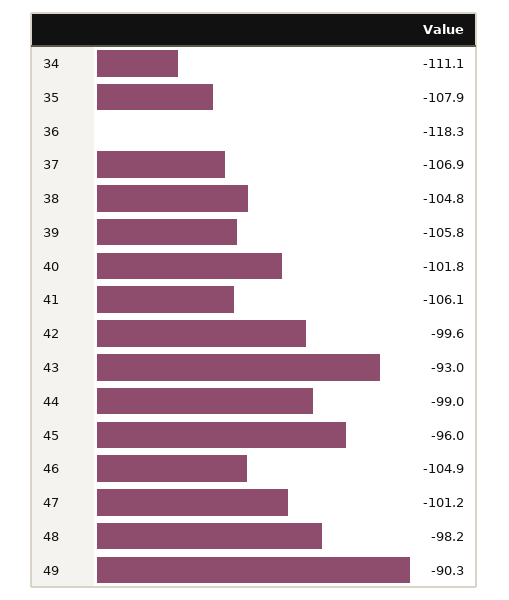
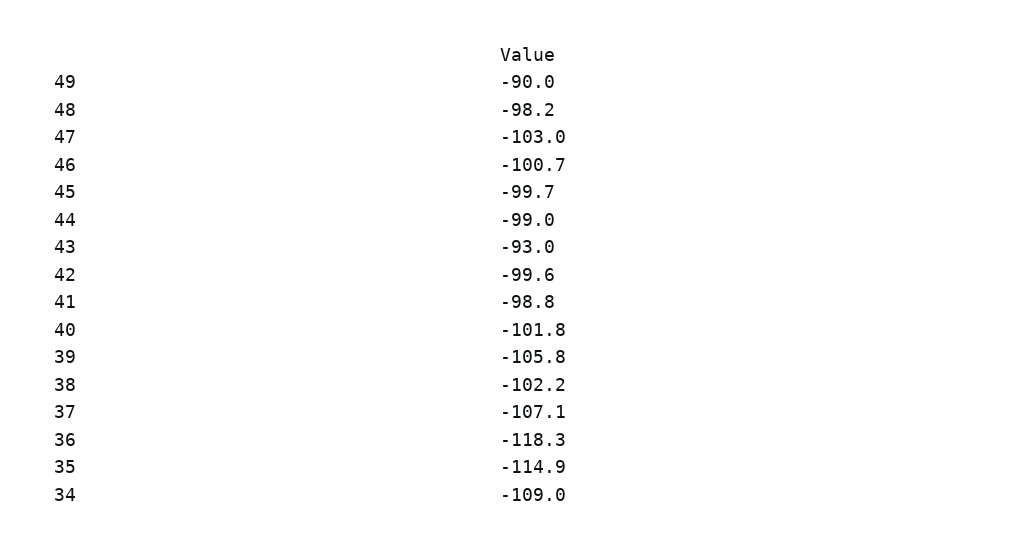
  {
-   "34": -111.1,
+   "34": -109,
-   "35": -107.9,
+   "35": -114.9,
    "36": -118.3,
-   "37": -106.9,
+   "37": -107.1,
-   "38": -104.8,
+   "38": -102.2,
    "39": -105.8,
    "40": -101.8,
-   "41": -106.1,
+   "41": -98.8,
    "42": -99.6,
    "43": -93,
    "44": -99,
-   "45": -96,
+   "45": -99.7,
-   "46": -104.9,
+   "46": -100.7,
-   "47": -101.2,
+   "47": -103,
    "48": -98.2,
-   "49": -90.3
+   "49": -90
  }

